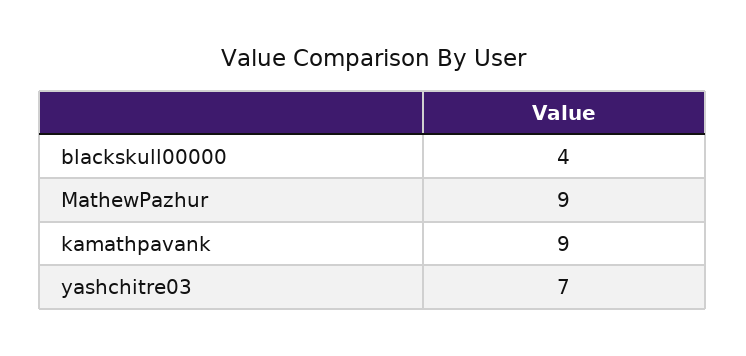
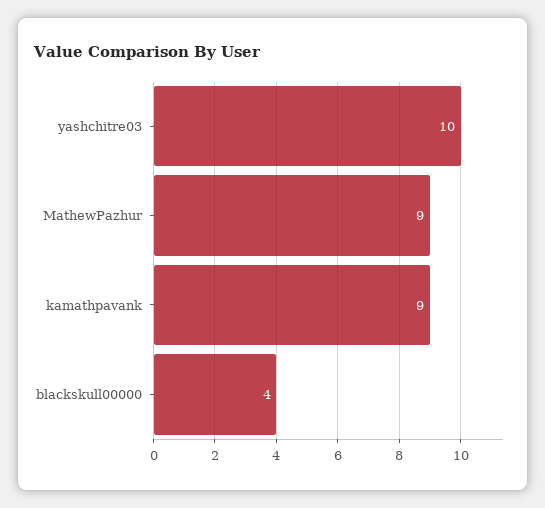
  {
    "blackskull00000": 4,
    "MathewPazhur": 9,
    "kamathpavank": 9,
-   "yashchitre03": 7
+   "yashchitre03": 10
  }

